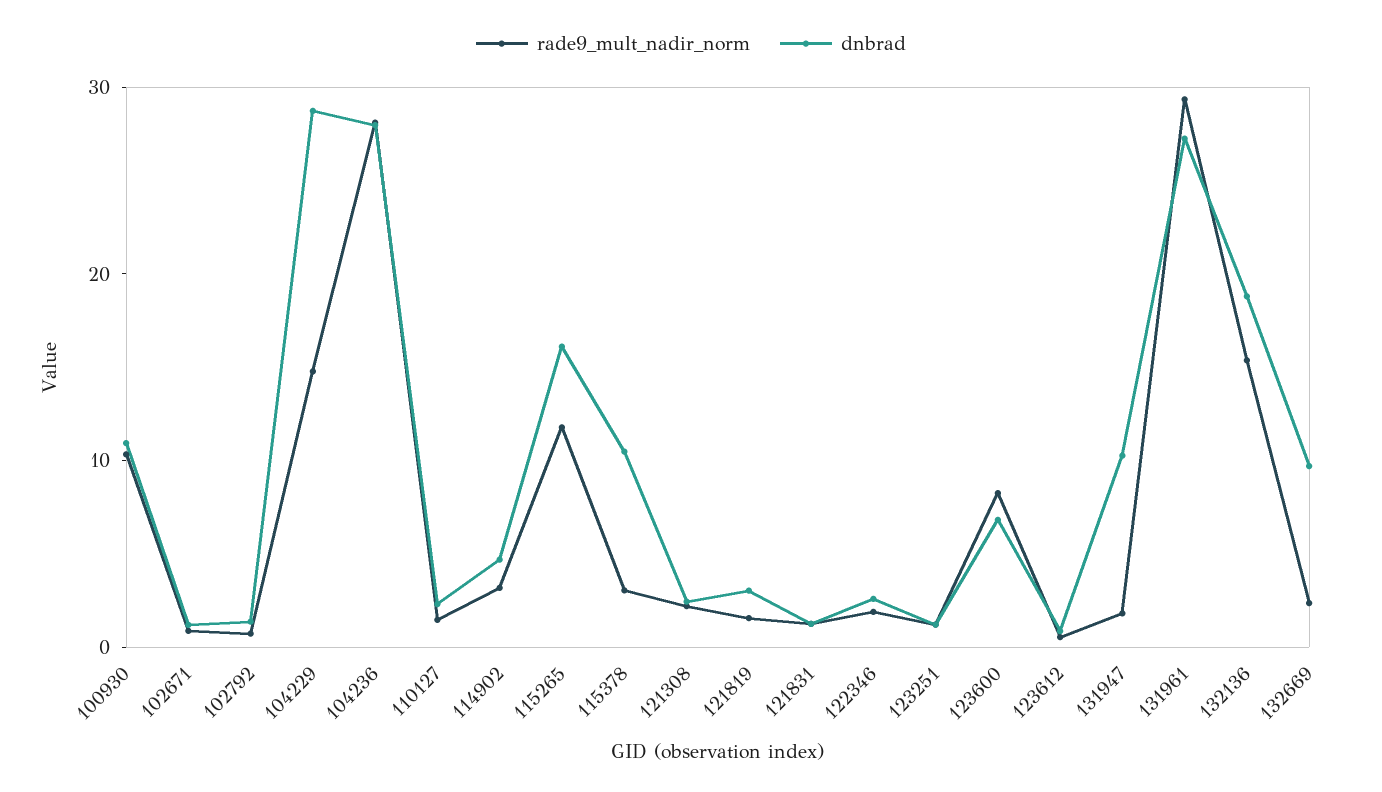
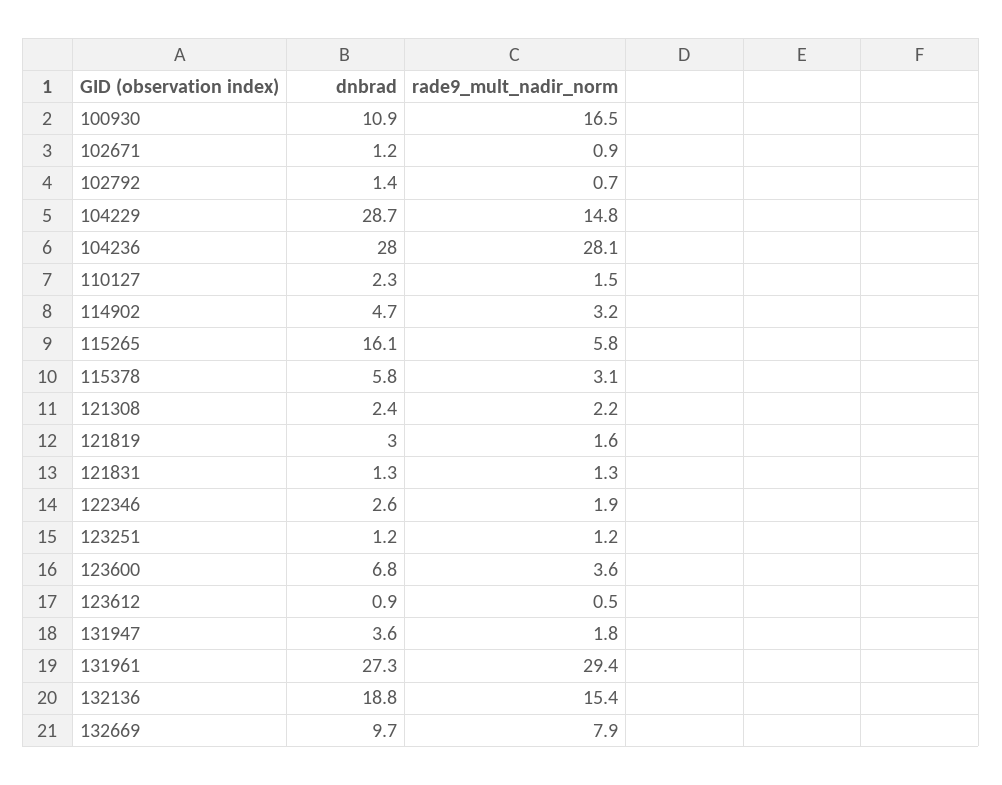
  {
    "rade9_mult_nadir_norm": {
-     "100930": 10,
+     "100930": 16.5,
      "102671": 0.9,
      "102792": 0.7,
      "104229": 14.8,
      "104236": 28.1,
      "110127": 1.5,
      "114902": 3.2,
-     "115265": 12,
+     "115265": 5.8,
      "115378": 3.1,
      "121308": 2.2,
      "121819": 1.6,
      "121831": 1.3,
      "122346": 1.9,
      "123251": 1.2,
-     "123600": 8,
+     "123600": 3.6,
      "123612": 0.5,
      "131947": 1.8,
      "131961": 29.4,
      "132136": 15.4,
-     "132669": 2
+     "132669": 7.9
    },
    "dnbrad": {
      "100930": 10.9,
      "102671": 1.2,
      "102792": 1.4,
      "104229": 28.7,
      "104236": 28,
      "110127": 2.3,
      "114902": 4.7,
      "115265": 16.1,
-     "115378": 10,
+     "115378": 5.8,
      "121308": 2.4,
      "121819": 3,
      "121831": 1.3,
      "122346": 2.6,
      "123251": 1.2,
      "123600": 6.8,
      "123612": 0.9,
-     "131947": 10,
+     "131947": 3.6,
      "131961": 27.3,
      "132136": 18.8,
      "132669": 9.7
    }
  }

